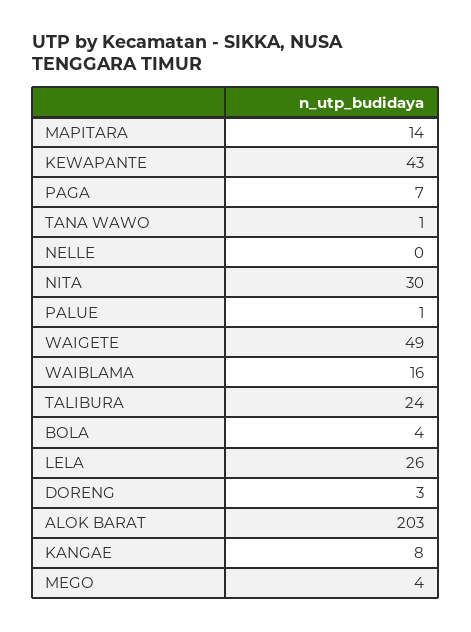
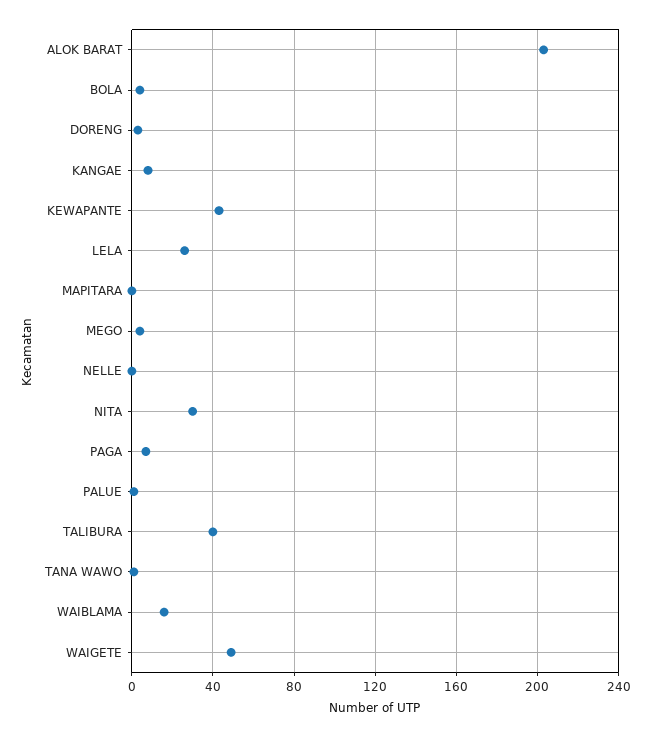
  {
-   "MAPITARA": 14,
+   "MAPITARA": 0,
    "KEWAPANTE": 43,
    "PAGA": 7,
    "TANA WAWO": 1,
    "NELLE": 0,
    "NITA": 30,
    "PALUE": 1,
    "WAIGETE": 49,
    "WAIBLAMA": 16,
-   "TALIBURA": 24,
+   "TALIBURA": 40,
    "BOLA": 4,
    "LELA": 26,
    "DORENG": 3,
    "ALOK BARAT": 203,
    "KANGAE": 8,
    "MEGO": 4
  }

